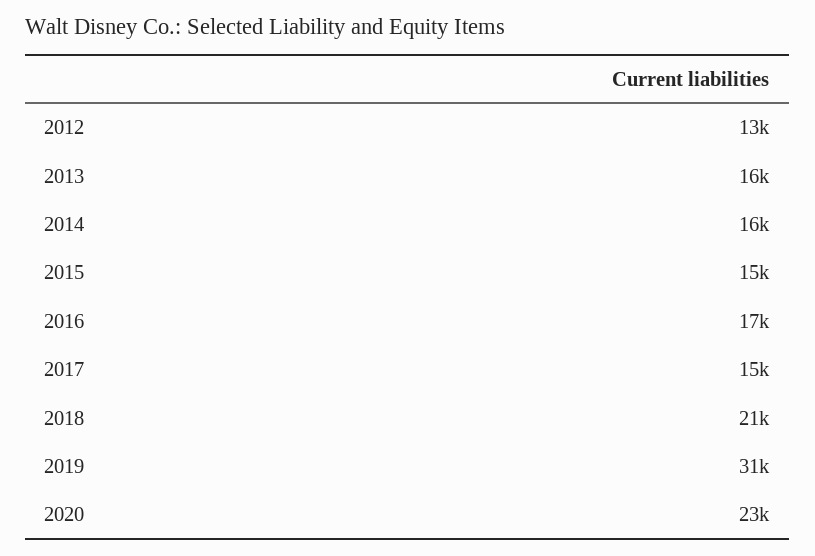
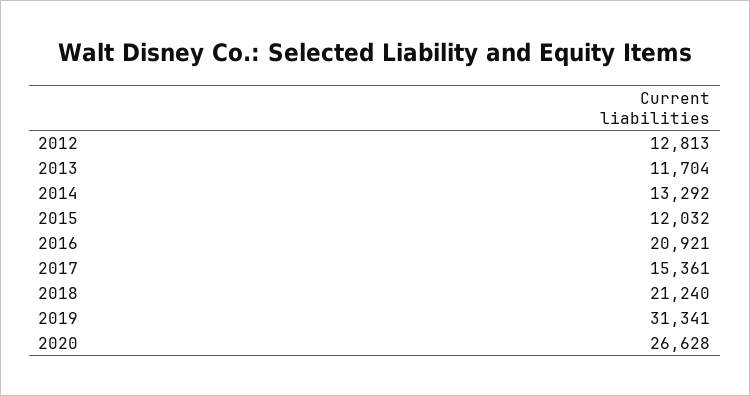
  {
    "2012": 12813,
-   "2013": 16000,
+   "2013": 11704,
-   "2014": 16000,
+   "2014": 13292,
-   "2015": 15000,
+   "2015": 12032,
-   "2016": 17000,
+   "2016": 20921,
    "2017": 15361,
    "2018": 21240,
    "2019": 31341,
-   "2020": 23000
+   "2020": 26628
  }

